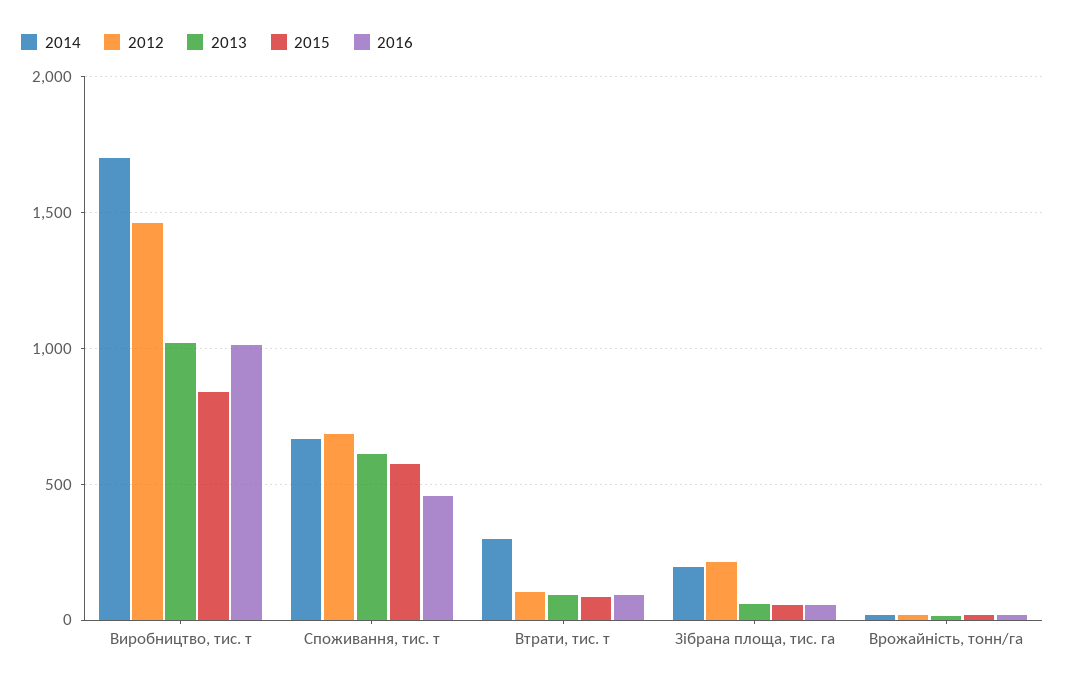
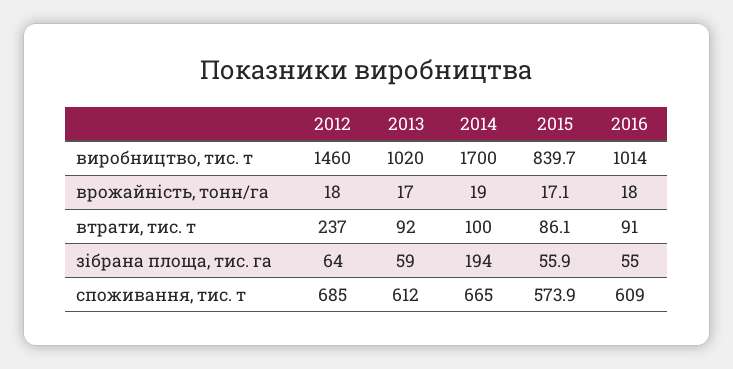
  {
    "2014": {
      "Виробництво, тис. т": 1700,
      "Споживання, тис. т": 665,
-     "Втрати, тис. т": 300,
+     "Втрати, тис. т": 100,
      "Зібрана площа, тис. га": 194,
      "Врожайність, тонн/га": 19
    },
    "2012": {
      "Виробництво, тис. т": 1460,
      "Споживання, тис. т": 685,
-     "Втрати, тис. т": 100,
+     "Втрати, тис. т": 237,
-     "Зібрана площа, тис. га": 200,
+     "Зібрана площа, тис. га": 64,
      "Врожайність, тонн/га": 18
    },
    "2013": {
      "Виробництво, тис. т": 1020,
      "Споживання, тис. т": 612,
      "Втрати, тис. т": 92,
      "Зібрана площа, тис. га": 59,
      "Врожайність, тонн/га": 17
    },
    "2015": {
      "Виробництво, тис. т": 839.7,
      "Споживання, тис. т": 573.9,
      "Втрати, тис. т": 86.1,
      "Зібрана площа, тис. га": 55.9,
      "Врожайність, тонн/га": 17.1
    },
    "2016": {
      "Виробництво, тис. т": 1014,
-     "Споживання, тис. т": 450,
+     "Споживання, тис. т": 609,
      "Втрати, тис. т": 91,
      "Зібрана площа, тис. га": 55,
      "Врожайність, тонн/га": 18
    }
  }

